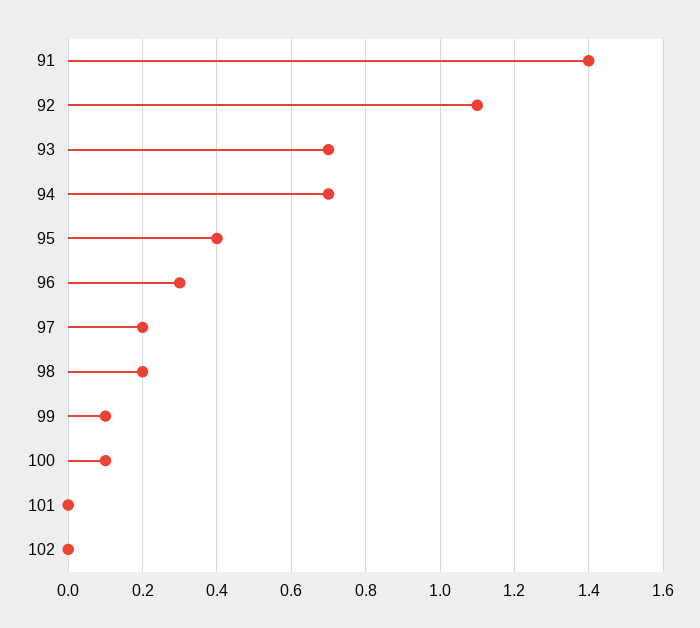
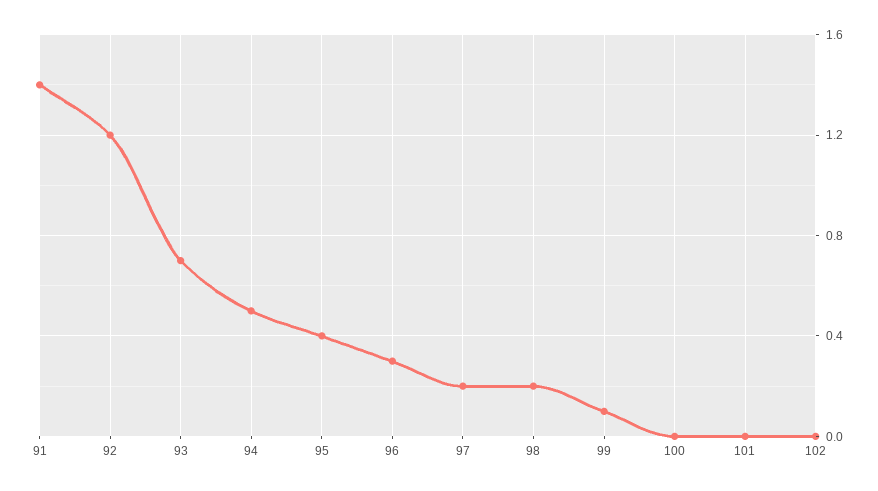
  {
    "91": 1.4,
-   "92": 1.1,
+   "92": 1.2,
    "93": 0.7,
-   "94": 0.7,
+   "94": 0.5,
    "95": 0.4,
    "96": 0.3,
    "97": 0.2,
    "98": 0.2,
    "99": 0.1,
-   "100": 0.1,
+   "100": 0,
    "101": 0,
    "102": 0
  }

